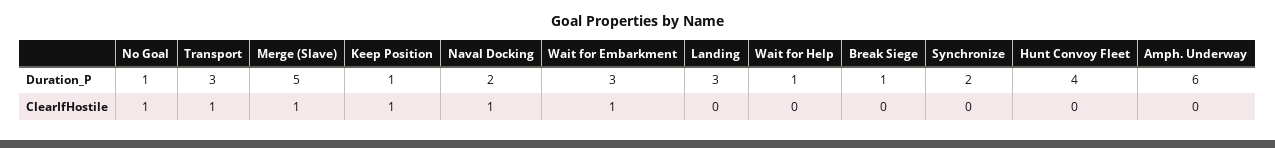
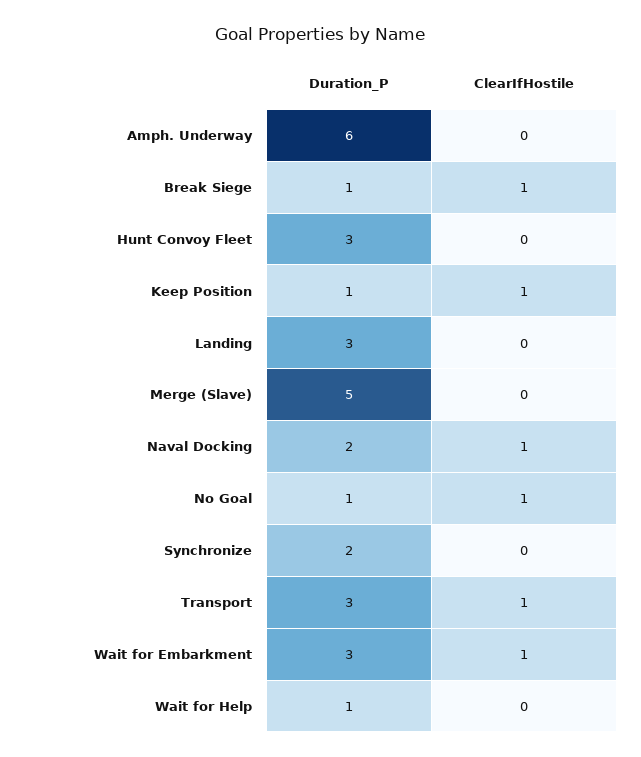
  {
    "No Goal": {
      "Duration_P": 1,
      "ClearIfHostile": 1
    },
    "Transport": {
      "Duration_P": 3,
      "ClearIfHostile": 1
    },
    "Merge (Slave)": {
      "Duration_P": 5,
-     "ClearIfHostile": 1
+     "ClearIfHostile": 0
    },
    "Keep Position": {
      "Duration_P": 1,
      "ClearIfHostile": 1
    },
    "Naval Docking": {
      "Duration_P": 2,
      "ClearIfHostile": 1
    },
    "Wait for Embarkment": {
      "Duration_P": 3,
      "ClearIfHostile": 1
    },
    "Landing": {
      "Duration_P": 3,
      "ClearIfHostile": 0
    },
    "Wait for Help": {
      "Duration_P": 1,
      "ClearIfHostile": 0
    },
    "Break Siege": {
      "Duration_P": 1,
-     "ClearIfHostile": 0
+     "ClearIfHostile": 1
    },
    "Synchronize": {
      "Duration_P": 2,
      "ClearIfHostile": 0
    },
    "Hunt Convoy Fleet": {
-     "Duration_P": 4,
+     "Duration_P": 3,
      "ClearIfHostile": 0
    },
    "Amph. Underway": {
      "Duration_P": 6,
      "ClearIfHostile": 0
    }
  }

